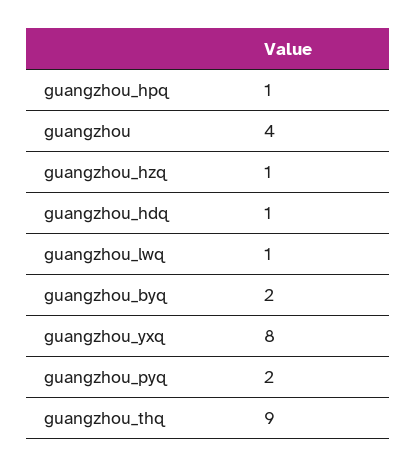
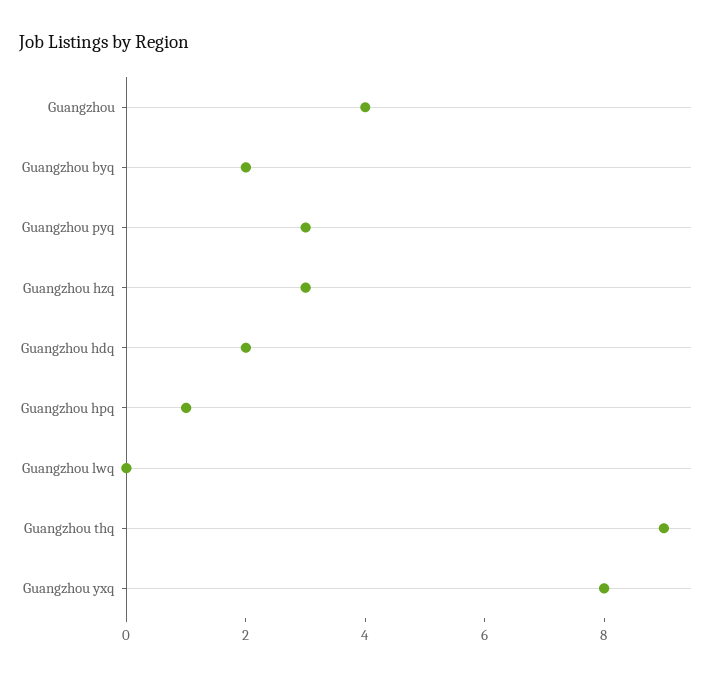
  {
    "guangzhou_hpq": 1,
    "guangzhou": 4,
-   "guangzhou_hzq": 1,
+   "guangzhou_hzq": 3,
-   "guangzhou_hdq": 1,
+   "guangzhou_hdq": 2,
-   "guangzhou_lwq": 1,
+   "guangzhou_lwq": 0,
    "guangzhou_byq": 2,
    "guangzhou_yxq": 8,
-   "guangzhou_pyq": 2,
+   "guangzhou_pyq": 3,
    "guangzhou_thq": 9
  }

